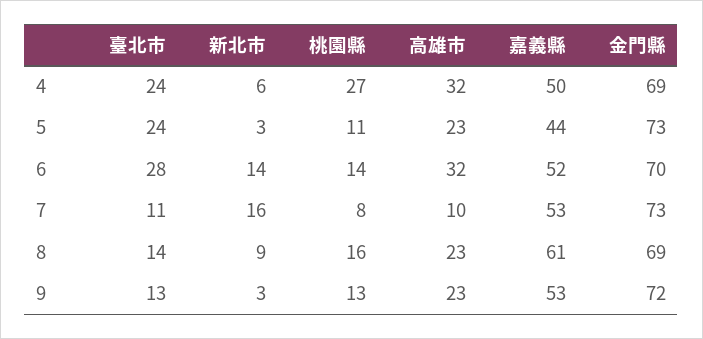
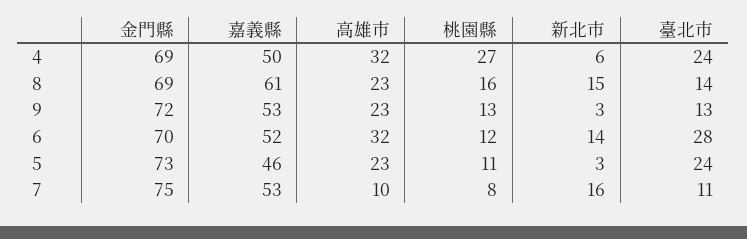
  {
    "臺北市": {
      "4": 24,
      "5": 24,
      "6": 28,
      "7": 11,
      "8": 14,
      "9": 13
    },
    "新北市": {
      "4": 6,
      "5": 3,
      "6": 14,
      "7": 16,
-     "8": 9,
+     "8": 15,
      "9": 3
    },
    "桃園縣": {
      "4": 27,
      "5": 11,
-     "6": 14,
+     "6": 12,
      "7": 8,
      "8": 16,
      "9": 13
    },
    "高雄市": {
      "4": 32,
      "5": 23,
      "6": 32,
      "7": 10,
      "8": 23,
      "9": 23
    },
    "嘉義縣": {
      "4": 50,
-     "5": 44,
+     "5": 46,
      "6": 52,
      "7": 53,
      "8": 61,
      "9": 53
    },
    "金門縣": {
      "4": 69,
      "5": 73,
      "6": 70,
-     "7": 73,
+     "7": 75,
      "8": 69,
      "9": 72
    }
  }

